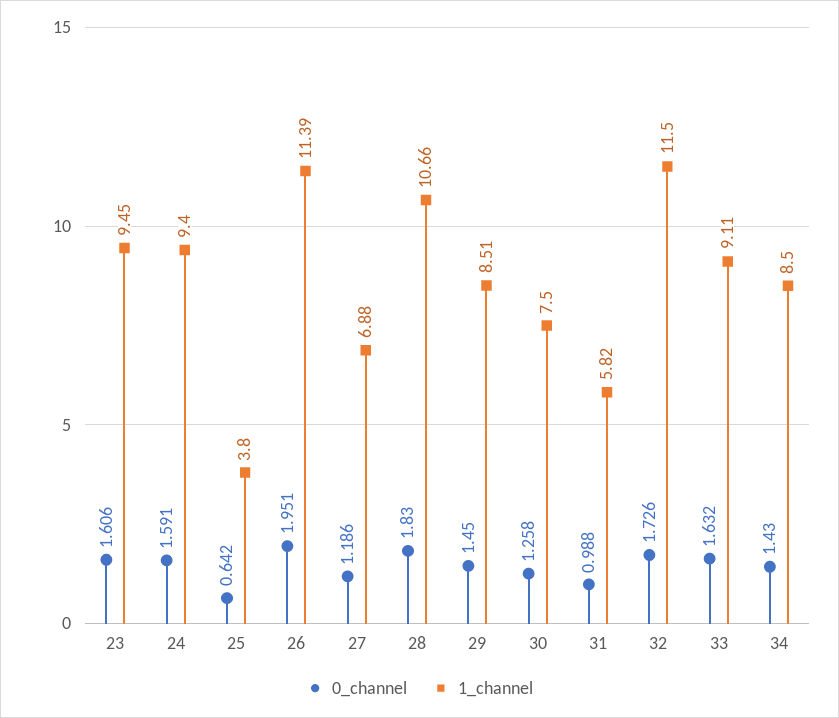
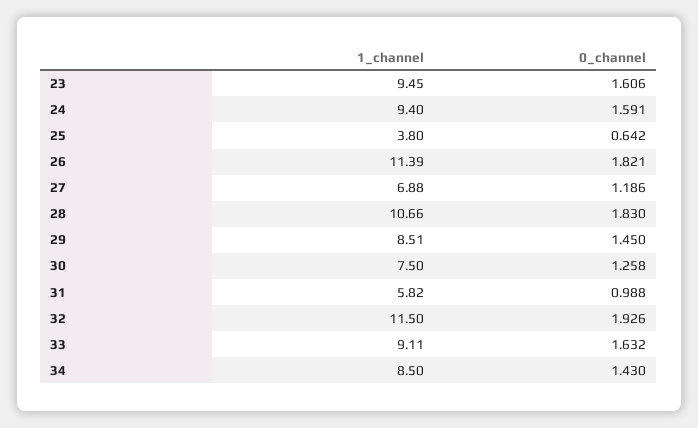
  {
    "0_channel": {
      "23": 1.606,
      "24": 1.591,
      "25": 0.642,
-     "26": 1.951,
+     "26": 1.821,
      "27": 1.186,
      "28": 1.83,
      "29": 1.45,
      "30": 1.258,
      "31": 0.988,
-     "32": 1.726,
+     "32": 1.926,
      "33": 1.632,
      "34": 1.43
    },
    "1_channel": {
      "23": 9.45,
      "24": 9.4,
      "25": 3.8,
      "26": 11.39,
      "27": 6.88,
      "28": 10.66,
      "29": 8.51,
      "30": 7.5,
      "31": 5.82,
      "32": 11.5,
      "33": 9.11,
      "34": 8.5
    }
  }

